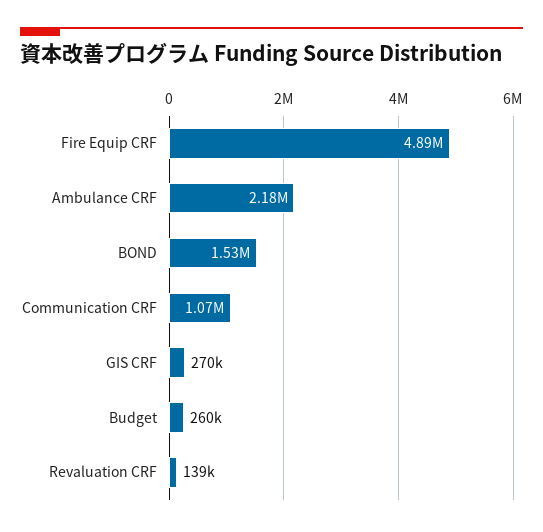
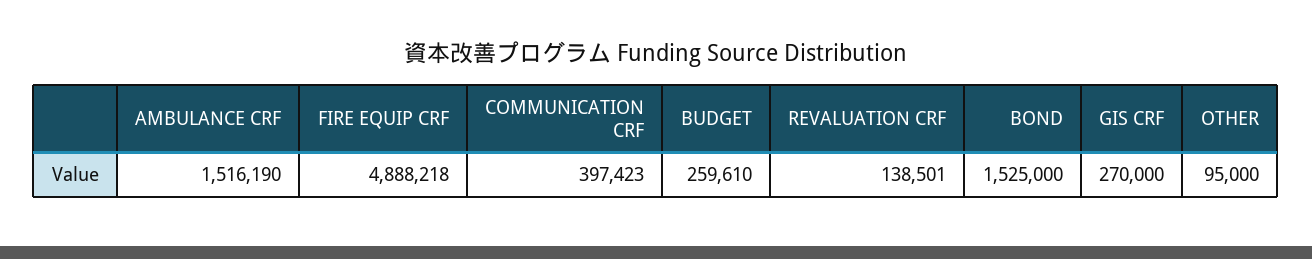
  {
    "Fire Equip CRF": 4888218,
-   "Ambulance CRF": 2180000,
+   "Ambulance CRF": 1516190,
    "BOND": 1525000,
-   "Communication CRF": 1070000,
+   "Communication CRF": 397423,
    "GIS CRF": 270000,
    "Budget": 259610,
-   "Revaluation CRF": 138501
+   "Revaluation CRF": 138501,
+   "OTHER": 95000
  }

